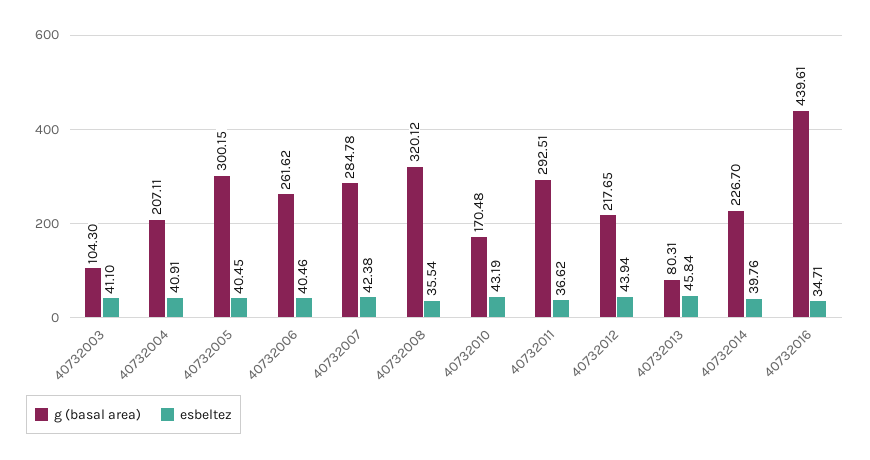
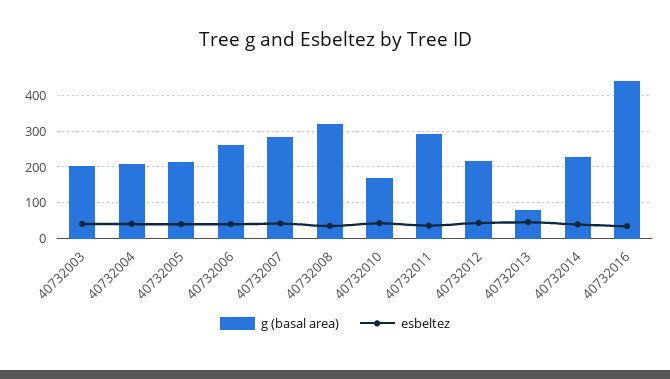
  {
    "g (basal area)": {
-     "40732003": 104.3,
+     "40732003": 200,
      "40732004": 207.11,
-     "40732005": 300.15,
+     "40732005": 220,
      "40732006": 261.62,
      "40732007": 284.78,
      "40732008": 320.12,
      "40732010": 170.48,
      "40732011": 292.51,
      "40732012": 217.65,
      "40732013": 80.31,
      "40732014": 226.7,
      "40732016": 439.61
    },
    "esbeltez": {
      "40732003": 41.1,
      "40732004": 40.91,
      "40732005": 40.45,
      "40732006": 40.46,
      "40732007": 42.38,
      "40732008": 35.54,
      "40732010": 43.19,
      "40732011": 36.62,
      "40732012": 43.94,
      "40732013": 45.84,
      "40732014": 39.76,
      "40732016": 34.71
    }
  }

